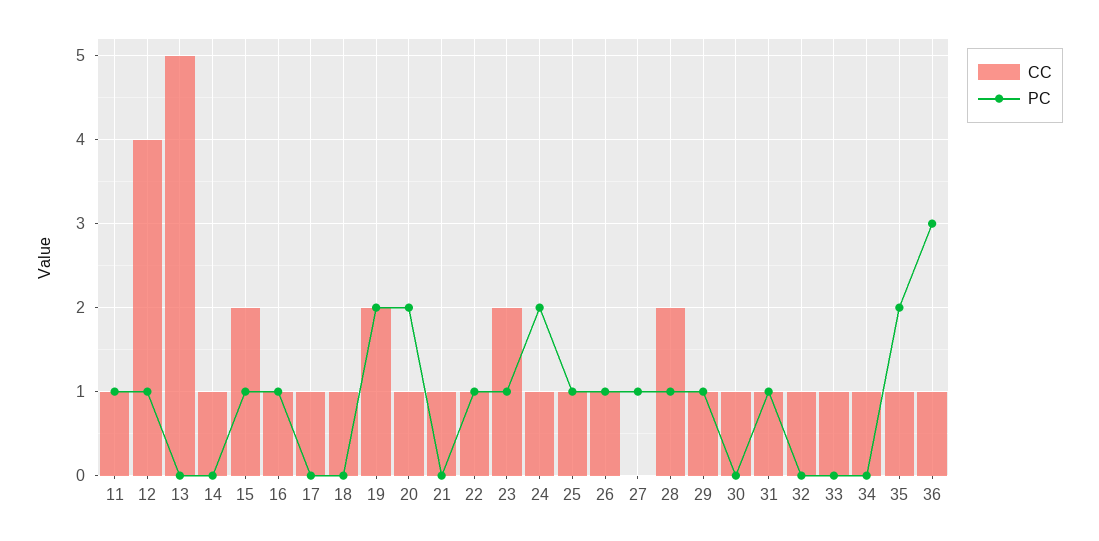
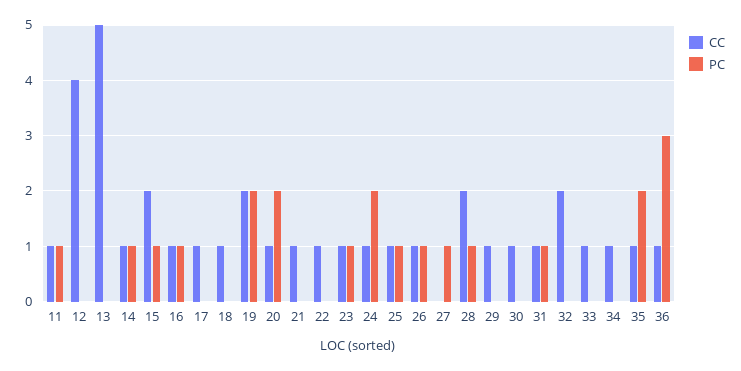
  {
    "CC": {
      "11": 1,
      "12": 4,
      "13": 5,
      "14": 1,
      "15": 2,
      "16": 1,
      "17": 1,
      "18": 1,
      "19": 2,
      "20": 1,
      "21": 1,
      "22": 1,
-     "23": 2,
+     "23": 1,
      "24": 1,
      "25": 1,
      "26": 1,
      "27": 0,
      "28": 2,
      "29": 1,
      "30": 1,
      "31": 1,
-     "32": 1,
+     "32": 2,
      "33": 1,
      "34": 1,
      "35": 1,
      "36": 1
    },
    "PC": {
      "11": 1,
-     "12": 1,
+     "12": 0,
      "13": 0,
-     "14": 0,
+     "14": 1,
      "15": 1,
      "16": 1,
      "17": 0,
      "18": 0,
      "19": 2,
      "20": 2,
      "21": 0,
-     "22": 1,
+     "22": 0,
      "23": 1,
      "24": 2,
      "25": 1,
      "26": 1,
      "27": 1,
      "28": 1,
-     "29": 1,
+     "29": 0,
      "30": 0,
      "31": 1,
      "32": 0,
      "33": 0,
      "34": 0,
      "35": 2,
      "36": 3
    }
  }

